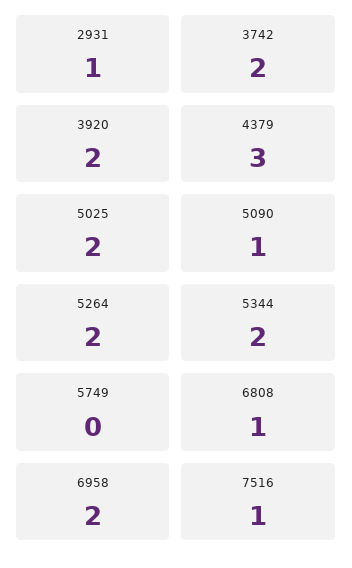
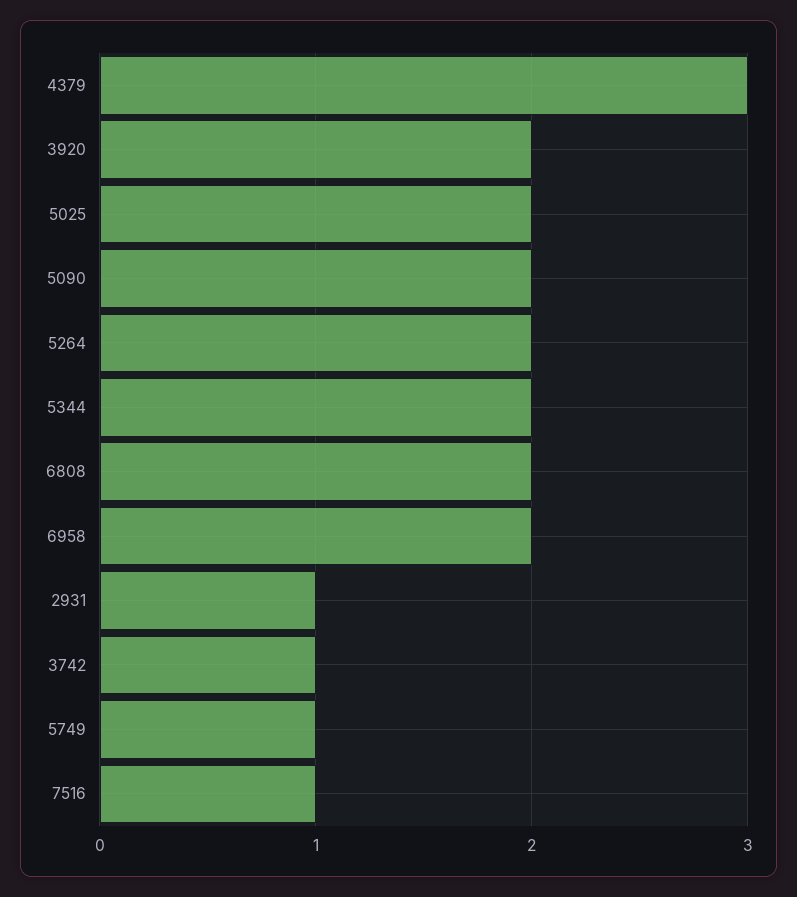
  {
    "2931": 1,
-   "3742": 2,
+   "3742": 1,
    "3920": 2,
    "4379": 3,
    "5025": 2,
-   "5090": 1,
+   "5090": 2,
    "5264": 2,
    "5344": 2,
-   "5749": 0,
+   "5749": 1,
-   "6808": 1,
+   "6808": 2,
    "6958": 2,
    "7516": 1
  }

